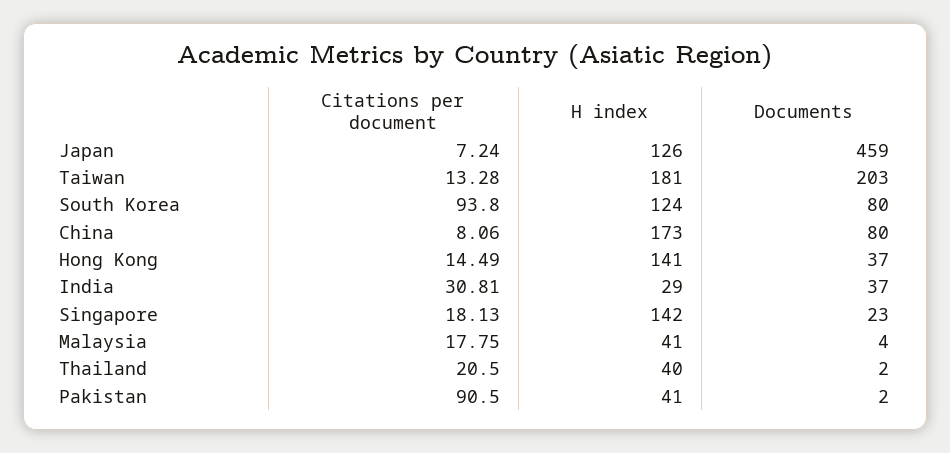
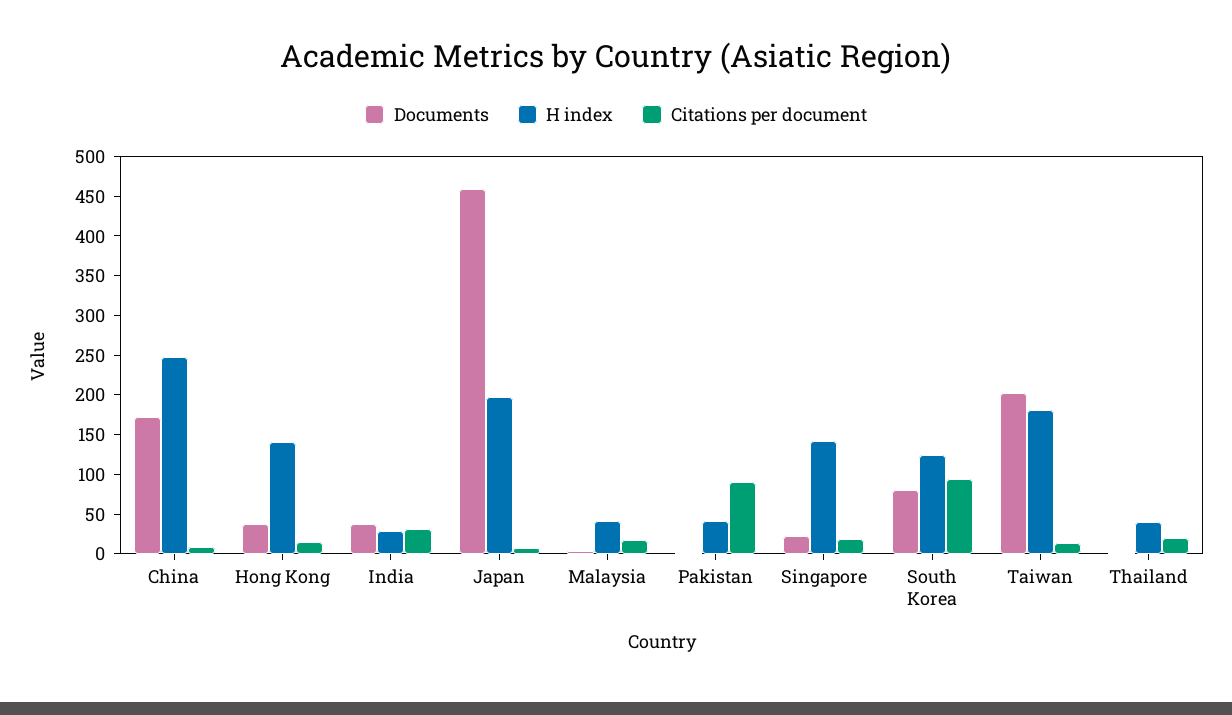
  {
    "Citations per document": {
      "Japan": 7.24,
      "Taiwan": 13.28,
      "South Korea": 93.8,
      "China": 8.06,
      "Hong Kong": 14.49,
      "India": 30.81,
      "Singapore": 18.13,
      "Malaysia": 17.75,
      "Thailand": 20.5,
      "Pakistan": 90.5
    },
    "H index": {
-     "Japan": 126,
+     "Japan": 200,
      "Taiwan": 181,
      "South Korea": 124,
-     "China": 173,
+     "China": 250,
      "Hong Kong": 141,
      "India": 29,
      "Singapore": 142,
      "Malaysia": 41,
      "Thailand": 40,
      "Pakistan": 41
    },
    "Documents": {
      "Japan": 459,
      "Taiwan": 203,
      "South Korea": 80,
-     "China": 80,
+     "China": 175,
      "Hong Kong": 37,
      "India": 37,
      "Singapore": 23,
      "Malaysia": 4,
      "Thailand": 2,
      "Pakistan": 2
    }
  }

